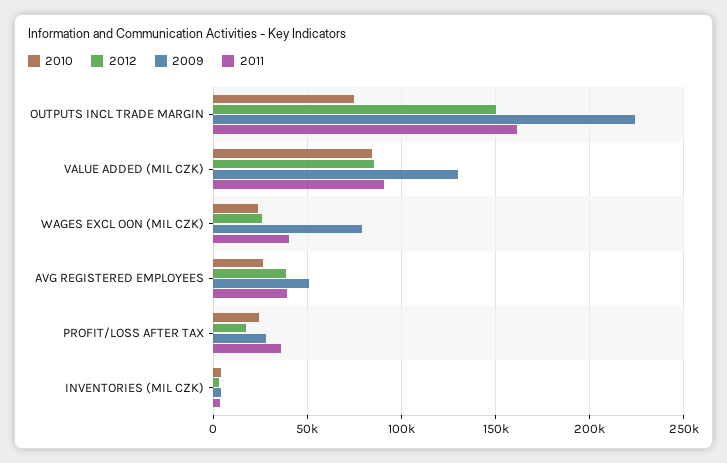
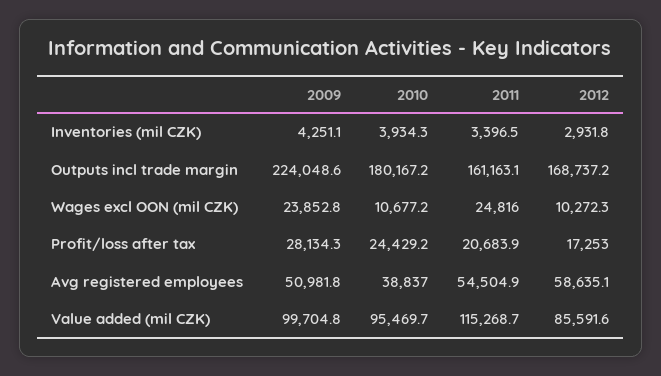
  {
    "2010": {
-     "OUTPUTS INCL TRADE MARGIN": 75000,
+     "OUTPUTS INCL TRADE MARGIN": 180167.2,
-     "VALUE ADDED (MIL CZK)": 85000,
+     "VALUE ADDED (MIL CZK)": 95469.7,
-     "WAGES EXCL OON (MIL CZK)": 25000,
+     "WAGES EXCL OON (MIL CZK)": 10677.2,
-     "AVG REGISTERED EMPLOYEES": 25000,
+     "AVG REGISTERED EMPLOYEES": 38837,
      "PROFIT/LOSS AFTER TAX": 24429.2,
      "INVENTORIES (MIL CZK)": 3934.3
    },
    "2012": {
-     "OUTPUTS INCL TRADE MARGIN": 150000,
+     "OUTPUTS INCL TRADE MARGIN": 168737.2,
      "VALUE ADDED (MIL CZK)": 85591.6,
-     "WAGES EXCL OON (MIL CZK)": 25000,
+     "WAGES EXCL OON (MIL CZK)": 10272.3,
-     "AVG REGISTERED EMPLOYEES": 40000,
+     "AVG REGISTERED EMPLOYEES": 58635.1,
      "PROFIT/LOSS AFTER TAX": 17253,
      "INVENTORIES (MIL CZK)": 2931.8
    },
    "2009": {
      "OUTPUTS INCL TRADE MARGIN": 224048.6,
-     "VALUE ADDED (MIL CZK)": 130000,
+     "VALUE ADDED (MIL CZK)": 99704.8,
-     "WAGES EXCL OON (MIL CZK)": 80000,
+     "WAGES EXCL OON (MIL CZK)": 23852.8,
      "AVG REGISTERED EMPLOYEES": 50981.8,
      "PROFIT/LOSS AFTER TAX": 28134.3,
      "INVENTORIES (MIL CZK)": 4251.1
    },
    "2011": {
      "OUTPUTS INCL TRADE MARGIN": 161163.1,
-     "VALUE ADDED (MIL CZK)": 90000,
+     "VALUE ADDED (MIL CZK)": 115268.7,
-     "WAGES EXCL OON (MIL CZK)": 40000,
+     "WAGES EXCL OON (MIL CZK)": 24816,
-     "AVG REGISTERED EMPLOYEES": 40000,
+     "AVG REGISTERED EMPLOYEES": 54504.9,
-     "PROFIT/LOSS AFTER TAX": 35000,
+     "PROFIT/LOSS AFTER TAX": 20683.9,
      "INVENTORIES (MIL CZK)": 3396.5
    }
  }

